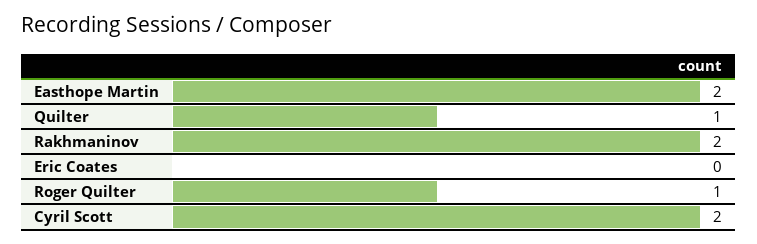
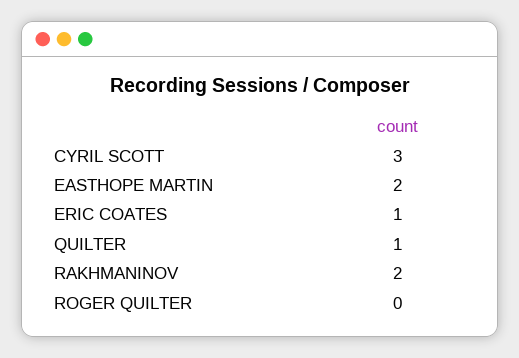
  {
    "Easthope Martin": 2,
    "Quilter": 1,
    "Rakhmaninov": 2,
-   "Eric Coates": 0,
+   "Eric Coates": 1,
-   "Roger Quilter": 1,
+   "Roger Quilter": 0,
-   "Cyril Scott": 2
+   "Cyril Scott": 3
  }

